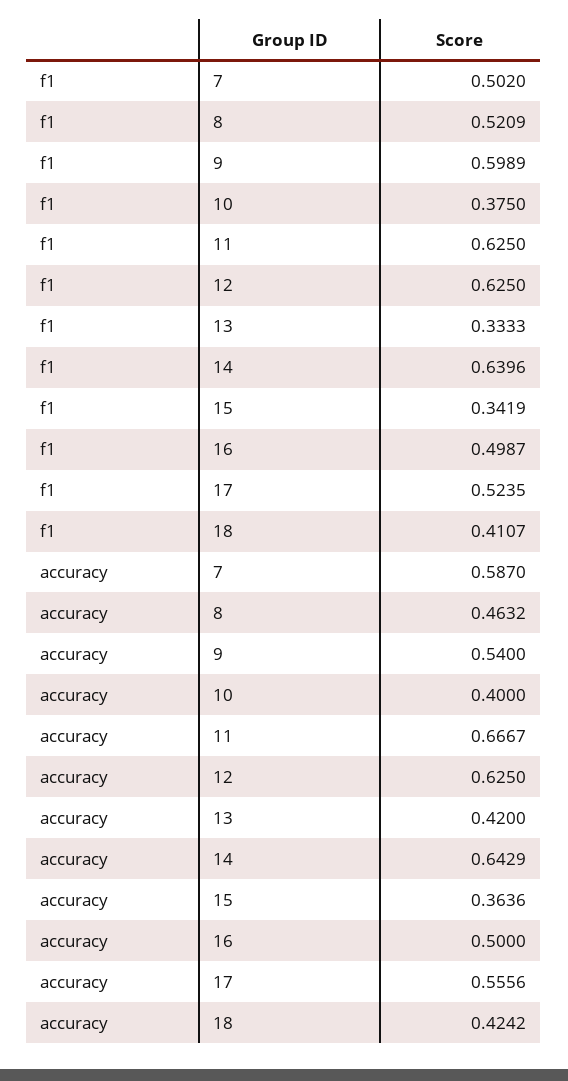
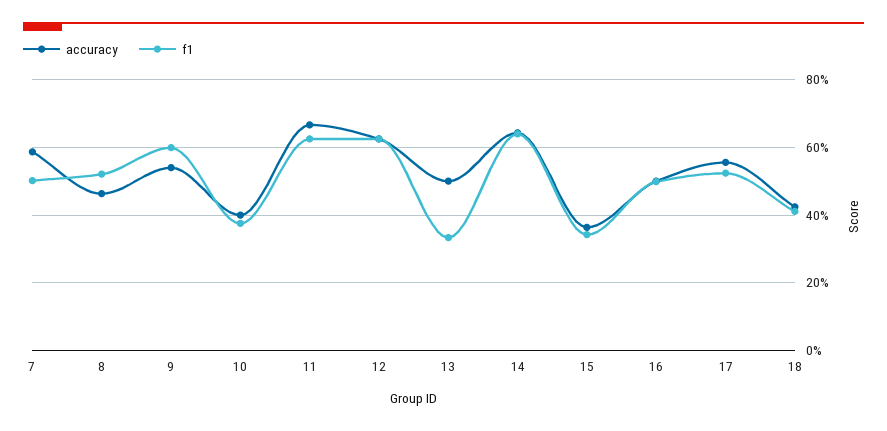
  {
    "f1": {
      "7": 0.502,
      "8": 0.5209,
      "9": 0.5989,
      "10": 0.375,
      "11": 0.625,
      "12": 0.625,
      "13": 0.3333,
      "14": 0.6396,
      "15": 0.3419,
      "16": 0.4987,
      "17": 0.5235,
      "18": 0.4107
    },
    "accuracy": {
      "7": 0.587,
      "8": 0.4632,
      "9": 0.54,
      "10": 0.4,
      "11": 0.6667,
      "12": 0.625,
-     "13": 0.42,
+     "13": 0.5,
      "14": 0.6429,
      "15": 0.3636,
      "16": 0.5,
      "17": 0.5556,
      "18": 0.4242
    }
  }

